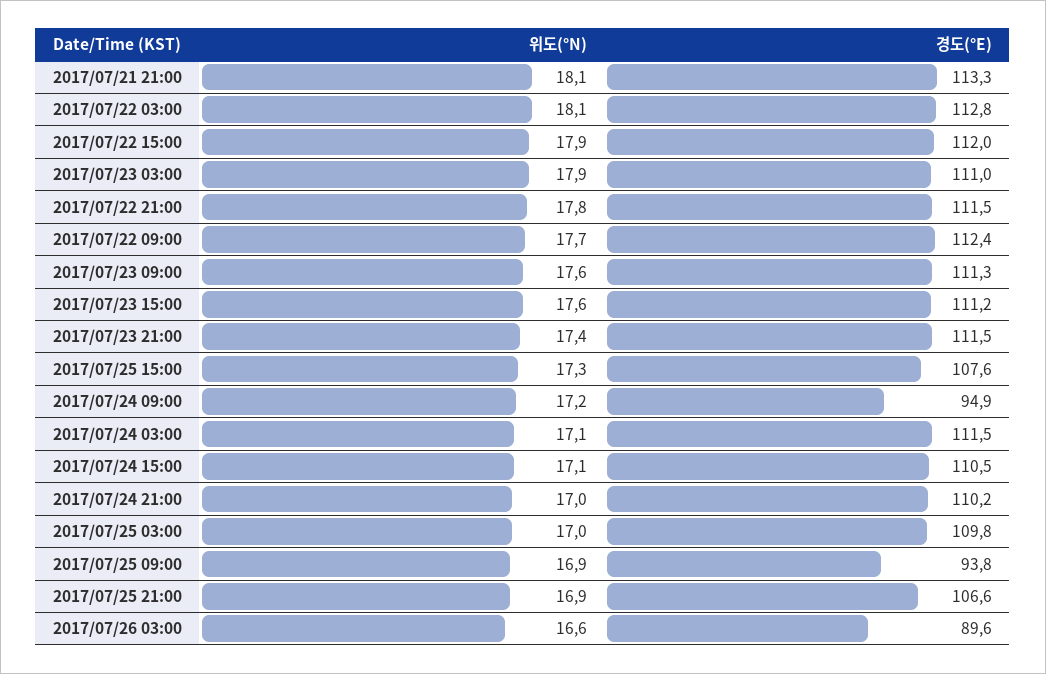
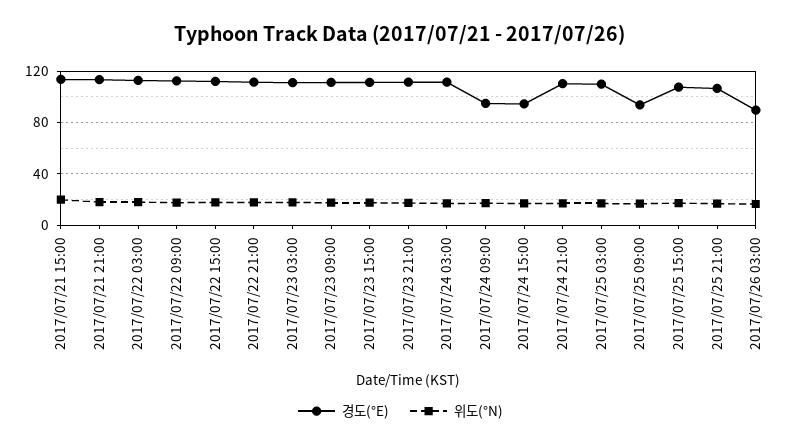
  {
    "위도(°N)": {
      "2017/07/21 21:00": 18.1,
      "2017/07/22 03:00": 18.1,
      "2017/07/22 15:00": 17.9,
      "2017/07/23 03:00": 17.9,
      "2017/07/22 21:00": 17.8,
      "2017/07/22 09:00": 17.7,
      "2017/07/23 09:00": 17.6,
      "2017/07/23 15:00": 17.6,
      "2017/07/23 21:00": 17.4,
      "2017/07/25 15:00": 17.3,
      "2017/07/24 09:00": 17.2,
      "2017/07/24 03:00": 17.1,
      "2017/07/24 15:00": 17.1,
      "2017/07/24 21:00": 17,
      "2017/07/25 03:00": 17,
      "2017/07/25 09:00": 16.9,
      "2017/07/25 21:00": 16.9,
-     "2017/07/26 03:00": 16.6
+     "2017/07/26 03:00": 16.6,
+     "2017/07/21 15:00": 20
    },
    "경도(°E)": {
      "2017/07/21 21:00": 113.3,
      "2017/07/22 03:00": 112.8,
      "2017/07/22 15:00": 112,
      "2017/07/23 03:00": 111,
      "2017/07/22 21:00": 111.5,
      "2017/07/22 09:00": 112.4,
      "2017/07/23 09:00": 111.3,
      "2017/07/23 15:00": 111.2,
      "2017/07/23 21:00": 111.5,
      "2017/07/25 15:00": 107.6,
      "2017/07/24 09:00": 94.9,
      "2017/07/24 03:00": 111.5,
-     "2017/07/24 15:00": 110.5,
+     "2017/07/24 15:00": 95,
      "2017/07/24 21:00": 110.2,
      "2017/07/25 03:00": 109.8,
      "2017/07/25 09:00": 93.8,
      "2017/07/25 21:00": 106.6,
-     "2017/07/26 03:00": 89.6
+     "2017/07/26 03:00": 89.6,
+     "2017/07/21 15:00": 115
    }
  }

